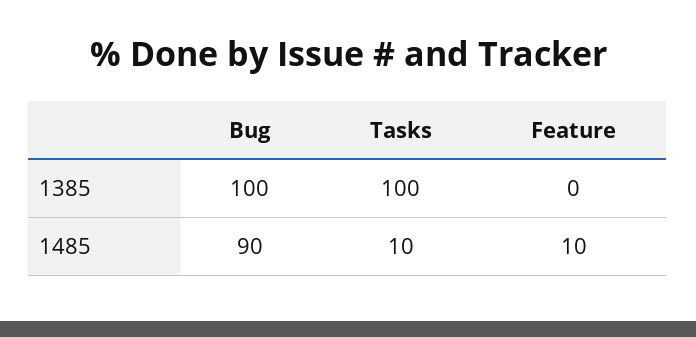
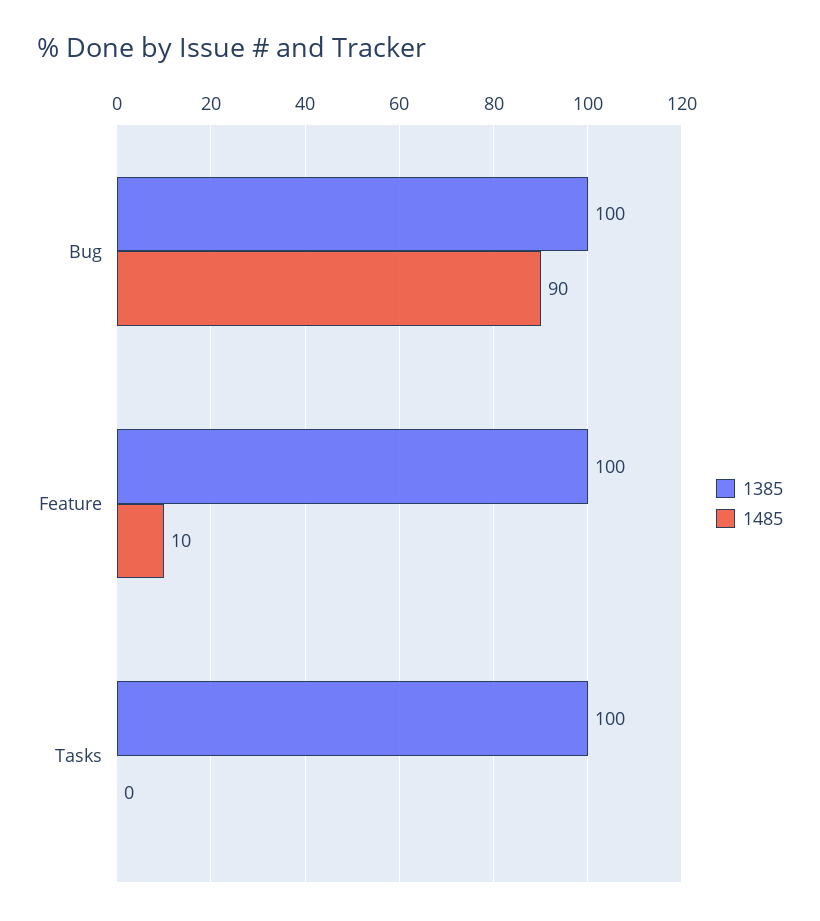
  {
    "1385": {
      "Bug": 100,
      "Tasks": 100,
-     "Feature": 0
+     "Feature": 100
    },
    "1485": {
      "Bug": 90,
-     "Tasks": 10,
+     "Tasks": 0,
      "Feature": 10
    }
  }

